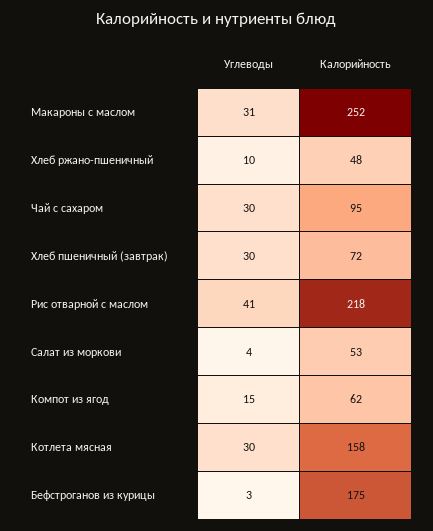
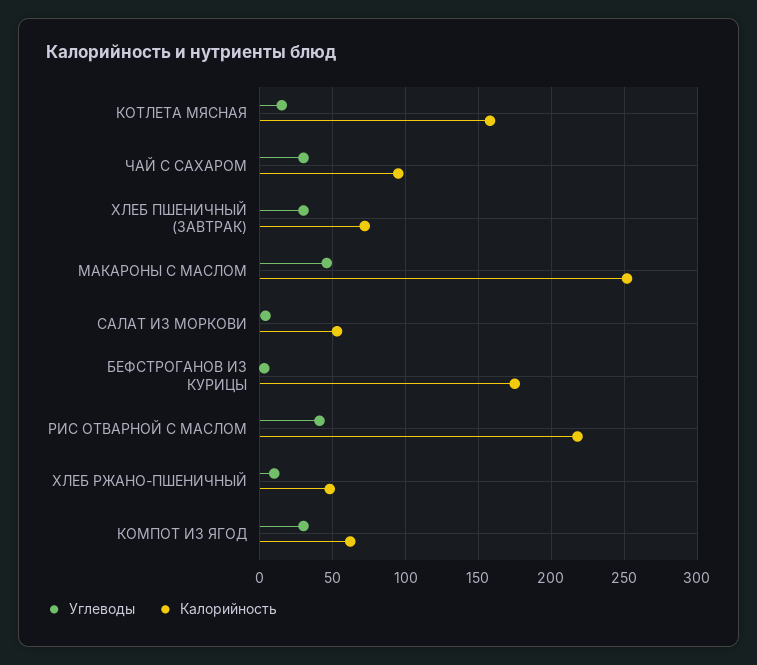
  {
    "Углеводы": {
-     "Макароны с маслом": 31,
+     "Макароны с маслом": 45,
      "Хлеб ржано-пшеничный": 10,
      "Чай с сахаром": 30,
      "Хлеб пшеничный (завтрак)": 30,
      "Рис отварной с маслом": 41,
      "Салат из моркови": 4,
-     "Компот из ягод": 15,
+     "Компот из ягод": 30,
-     "Котлета мясная": 30,
+     "Котлета мясная": 15,
      "Бефстроганов из курицы": 3
    },
    "Калорийность": {
      "Макароны с маслом": 252,
      "Хлеб ржано-пшеничный": 48,
      "Чай с сахаром": 95,
      "Хлеб пшеничный (завтрак)": 72,
      "Рис отварной с маслом": 218,
      "Салат из моркови": 53,
      "Компот из ягод": 62,
      "Котлета мясная": 158,
      "Бефстроганов из курицы": 175
    }
  }

